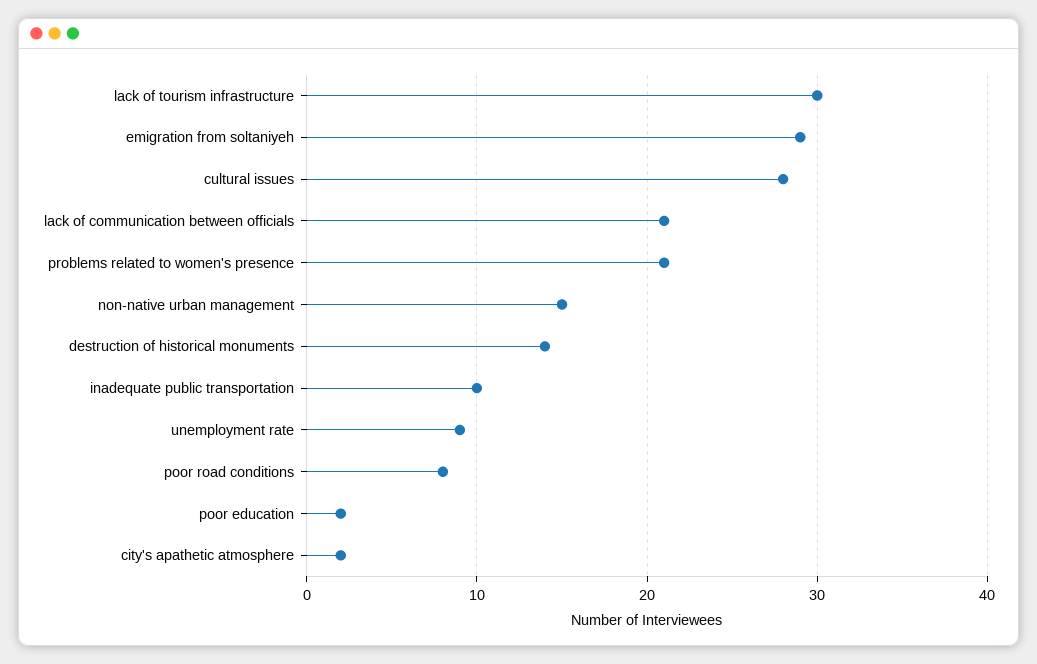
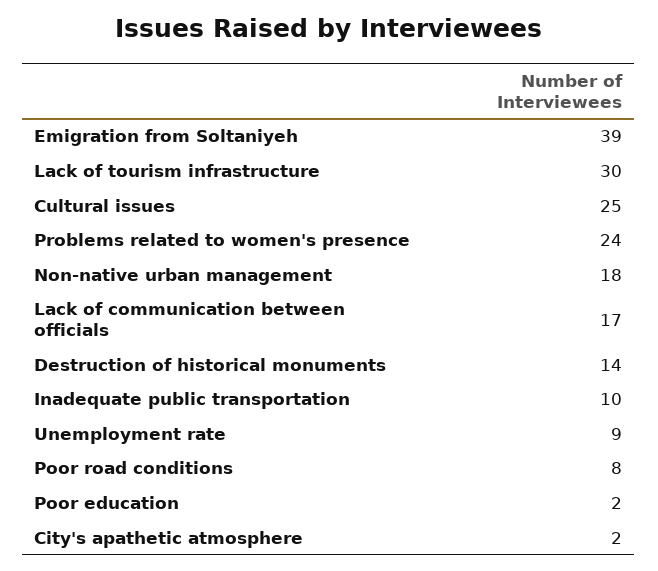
  {
    "lack of tourism infrastructure": 30,
-   "emigration from soltaniyeh": 29,
+   "emigration from soltaniyeh": 39,
-   "cultural issues": 28,
+   "cultural issues": 25,
-   "lack of communication between officials": 21,
+   "lack of communication between officials": 17,
-   "problems related to women's presence": 21,
+   "problems related to women's presence": 24,
-   "non-native urban management": 15,
+   "non-native urban management": 18,
    "destruction of historical monuments": 14,
    "inadequate public transportation": 10,
    "unemployment rate": 9,
    "poor road conditions": 8,
    "poor education": 2,
    "city's apathetic atmosphere": 2
  }

